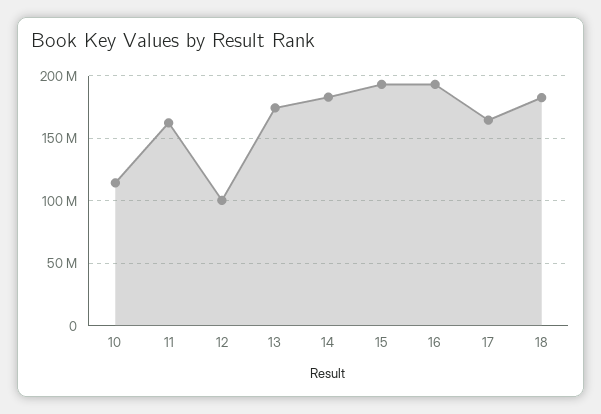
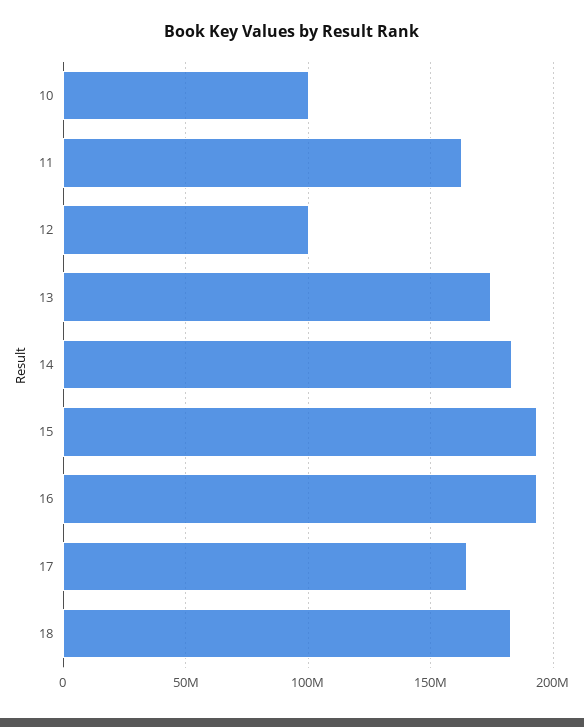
  {
-   "10": 115000000,
+   "10": 100000000,
    "11": 160000000,
    "12": 100000000,
    "13": 175000000,
    "14": 185000000,
    "15": 195000000,
    "16": 195000000,
    "17": 165000000,
    "18": 185000000
  }

